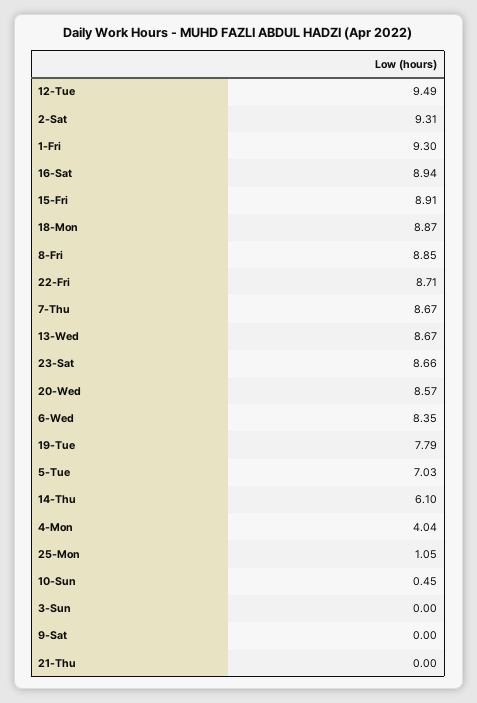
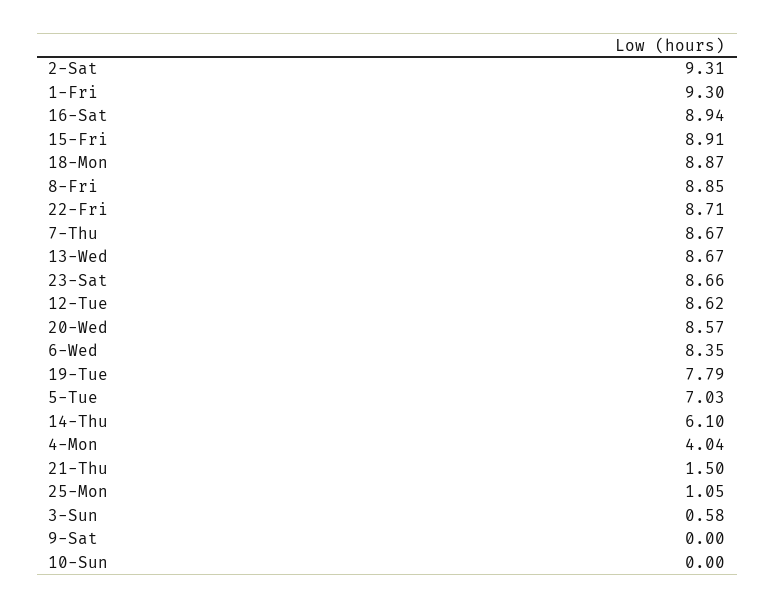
  {
-   "12-Tue": 9.49,
+   "12-Tue": 8.62,
    "2-Sat": 9.31,
    "1-Fri": 9.3,
    "16-Sat": 8.94,
    "15-Fri": 8.91,
    "18-Mon": 8.87,
    "8-Fri": 8.85,
    "22-Fri": 8.71,
    "7-Thu": 8.67,
    "13-Wed": 8.67,
    "23-Sat": 8.66,
    "20-Wed": 8.57,
    "6-Wed": 8.35,
    "19-Tue": 7.79,
    "5-Tue": 7.03,
    "14-Thu": 6.1,
    "4-Mon": 4.04,
    "25-Mon": 1.05,
-   "10-Sun": 0.45,
+   "10-Sun": 0,
-   "3-Sun": 0,
+   "3-Sun": 0.58,
    "9-Sat": 0,
-   "21-Thu": 0
+   "21-Thu": 1.5
  }

